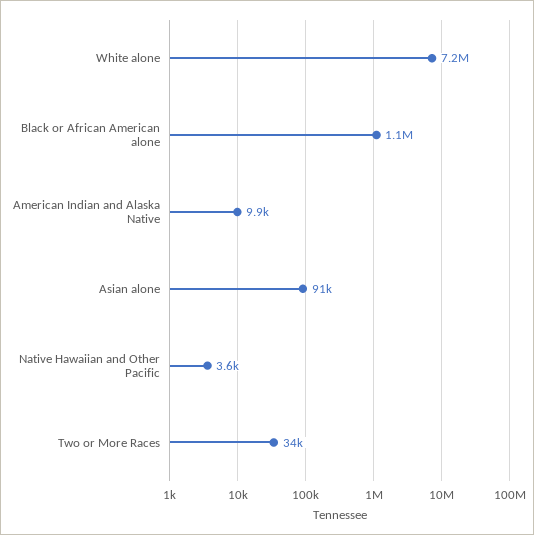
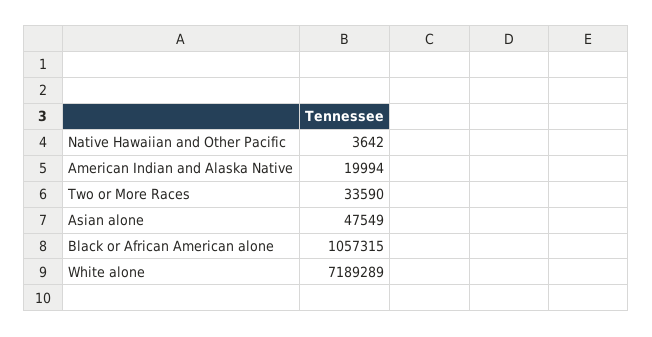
  {
    "White alone": 7189289,
    "Black or African American alone": 1057315,
-   "American Indian and Alaska Native": 9900,
+   "American Indian and Alaska Native": 19994,
-   "Asian alone": 91000,
+   "Asian alone": 47549,
    "Native Hawaiian and Other Pacific": 3642,
    "Two or More Races": 33590
  }

